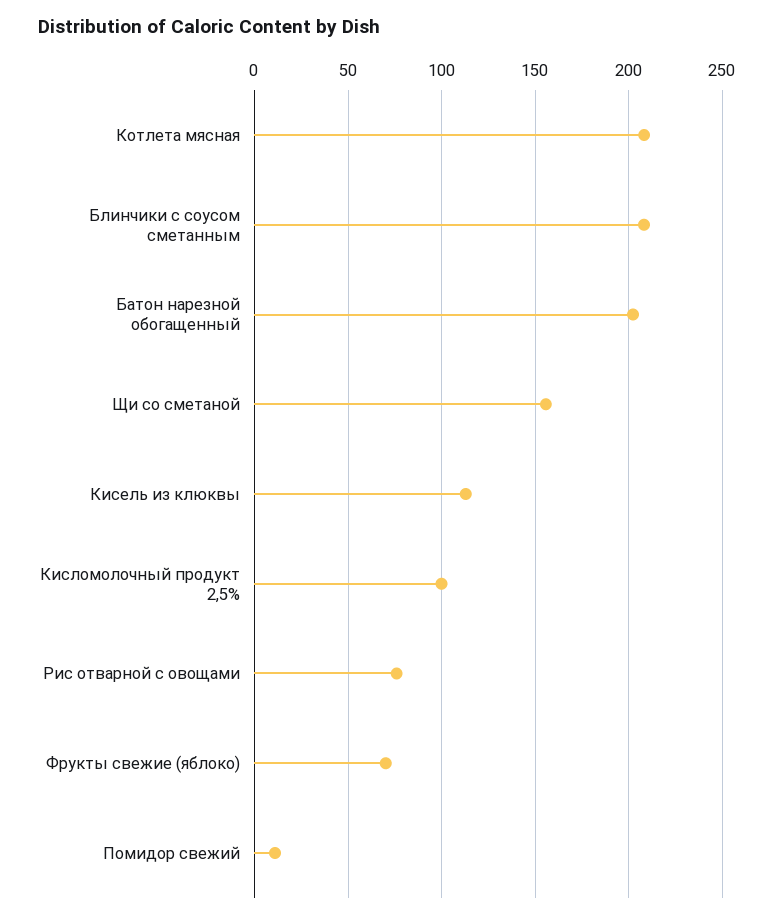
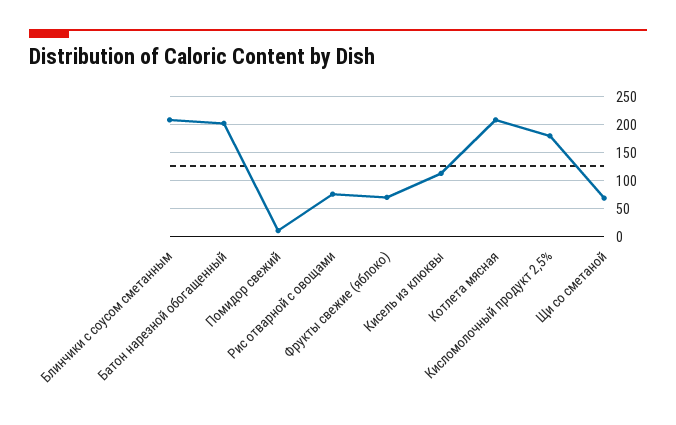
  {
    "Котлета мясная": 210,
    "Блинчики с соусом сметанным": 210,
    "Батон нарезной обогащенный": 200,
-   "Щи со сметаной": 155,
+   "Щи со сметаной": 75,
    "Кисель из клюквы": 115,
-   "Кисломолочный продукт 2,5%": 100,
+   "Кисломолочный продукт 2,5%": 175,
    "Рис отварной с овощами": 75,
    "Фрукты свежие (яблоко)": 70,
    "Помидор свежий": 10
  }

